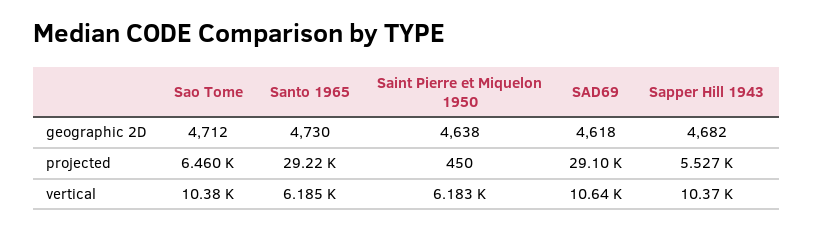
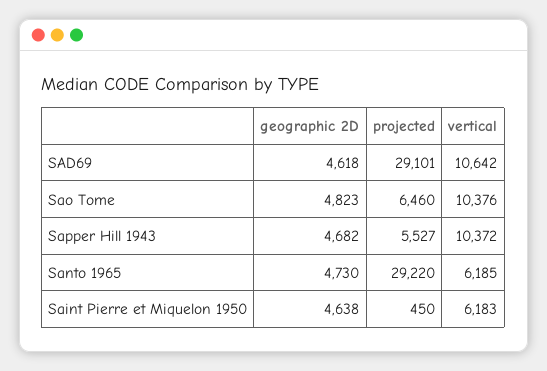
  {
    "Sao Tome": {
-     "geographic 2D": 4712,
+     "geographic 2D": 4823,
      "projected": 6460,
      "vertical": 10376
    },
    "Santo 1965": {
      "geographic 2D": 4730,
      "projected": 29220,
      "vertical": 6185
    },
    "Saint Pierre et Miquelon 1950": {
      "geographic 2D": 4638,
      "projected": 450,
      "vertical": 6183
    },
    "SAD69": {
      "geographic 2D": 4618,
      "projected": 29101,
      "vertical": 10642
    },
    "Sapper Hill 1943": {
      "geographic 2D": 4682,
      "projected": 5527,
      "vertical": 10372
    }
  }

